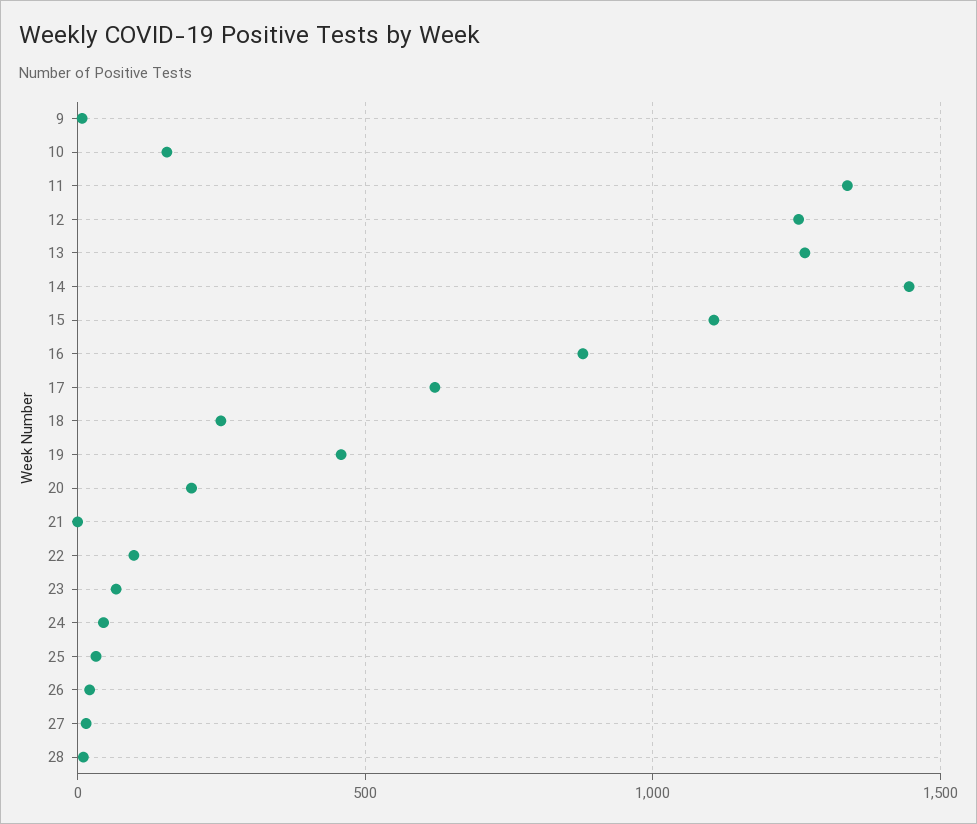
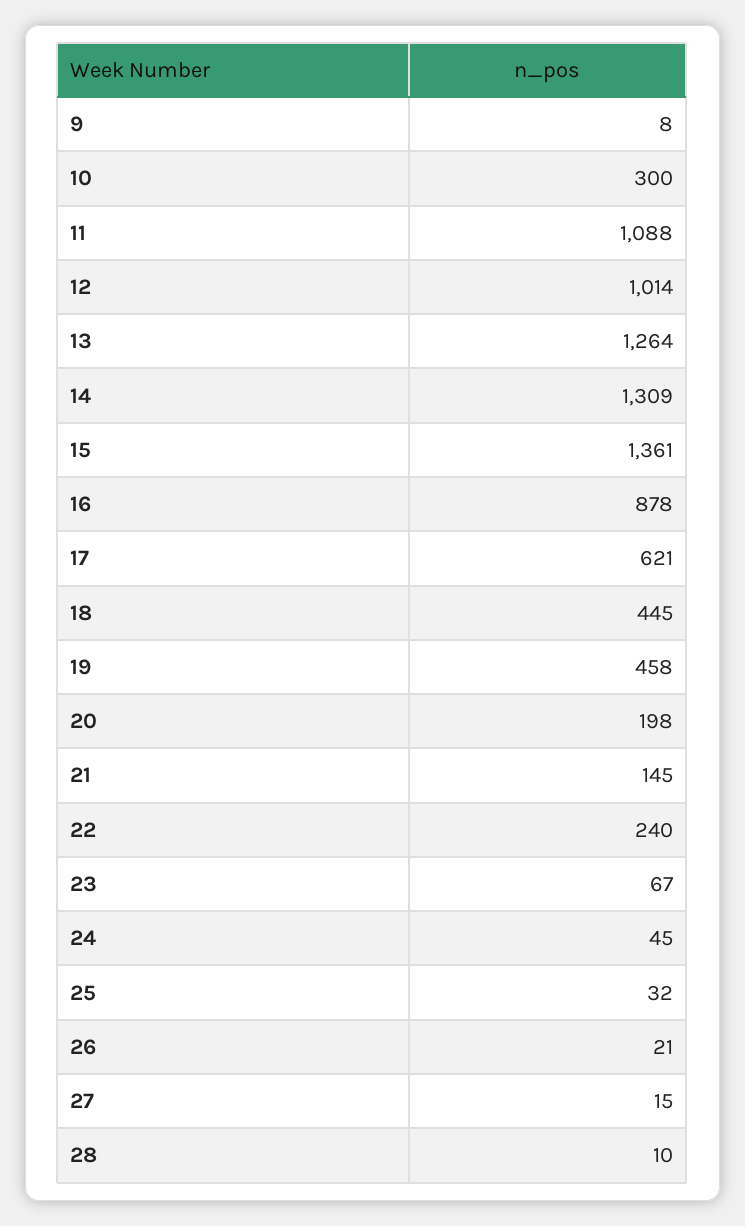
  {
    "9": 8,
-   "10": 150,
+   "10": 300,
-   "11": 1350,
+   "11": 1088,
-   "12": 1250,
+   "12": 1014,
    "13": 1264,
-   "14": 1450,
+   "14": 1309,
-   "15": 1100,
+   "15": 1361,
    "16": 878,
    "17": 621,
-   "18": 250,
+   "18": 445,
    "19": 458,
    "20": 198,
-   "21": 0,
+   "21": 145,
-   "22": 100,
+   "22": 240,
    "23": 67,
    "24": 45,
    "25": 32,
    "26": 21,
    "27": 15,
    "28": 10
  }

